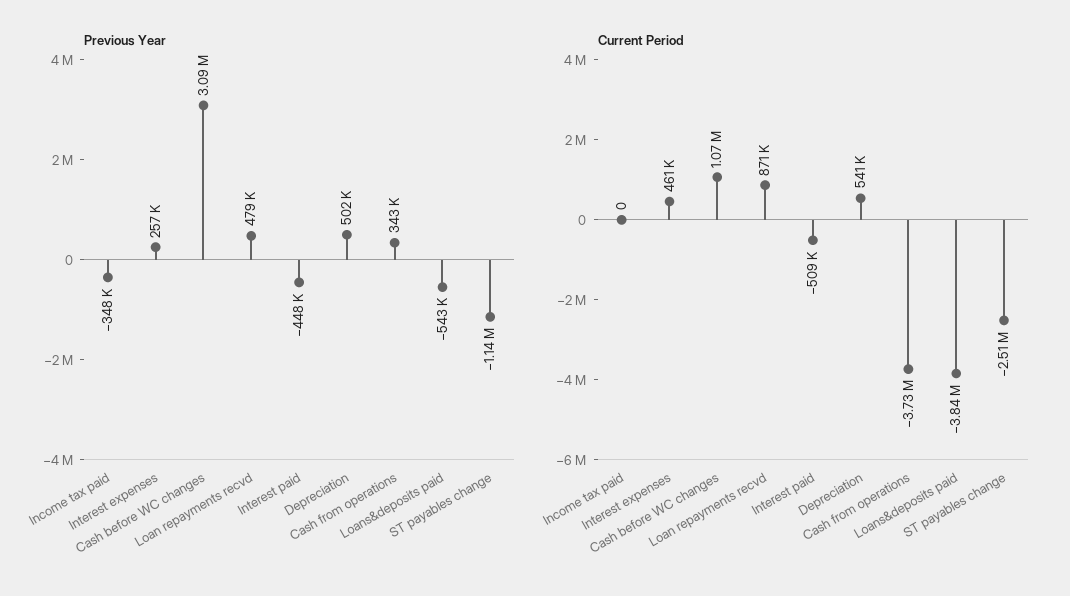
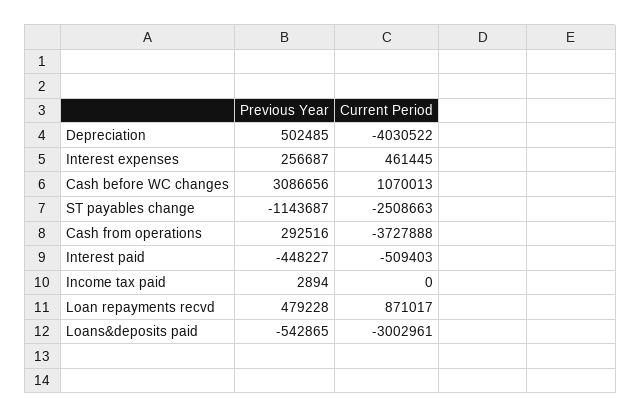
  {
    "Previous Year": {
-     "Income tax paid": -348000,
+     "Income tax paid": 2894,
      "Interest expenses": 256687,
      "Cash before WC changes": 3086656,
      "Loan repayments recvd": 479228,
      "Interest paid": -448227,
      "Depreciation": 502485,
-     "Cash from operations": 343000,
+     "Cash from operations": 292516,
      "Loans&deposits paid": -542865,
      "ST payables change": -1143687
    },
    "Current Period": {
      "Income tax paid": 0,
      "Interest expenses": 461445,
      "Cash before WC changes": 1070013,
      "Loan repayments recvd": 871017,
      "Interest paid": -509403,
-     "Depreciation": 541000,
+     "Depreciation": -4030522,
      "Cash from operations": -3727888,
-     "Loans&deposits paid": -3840000,
+     "Loans&deposits paid": -3002961,
      "ST payables change": -2508663
    }
  }

